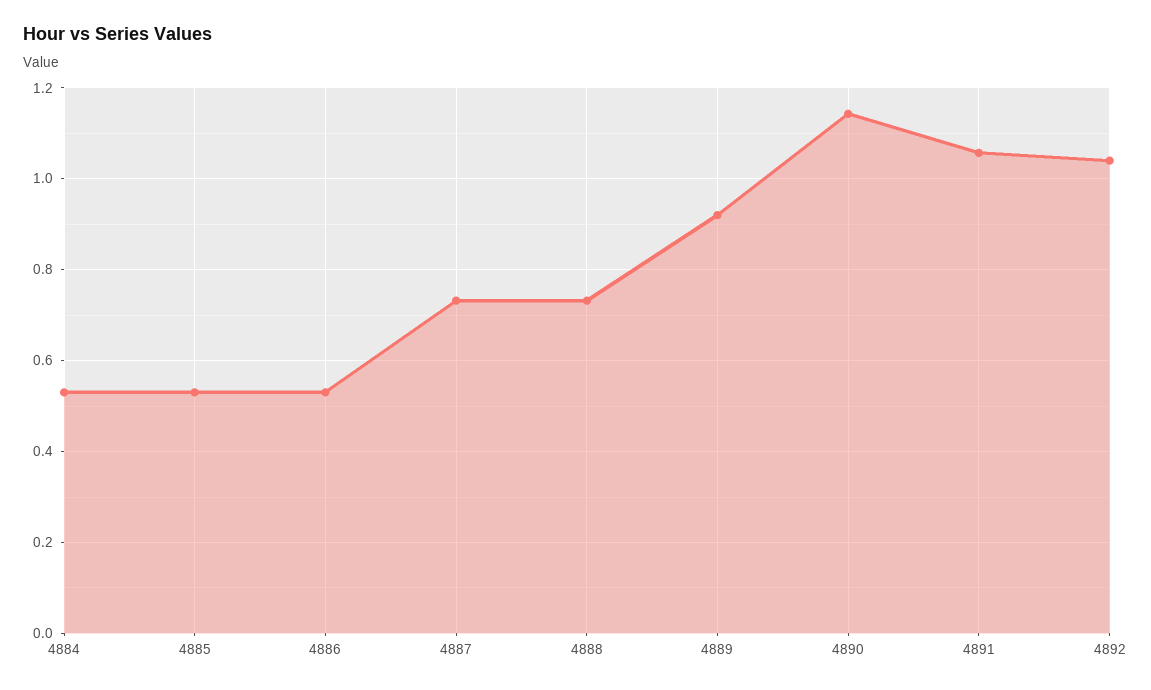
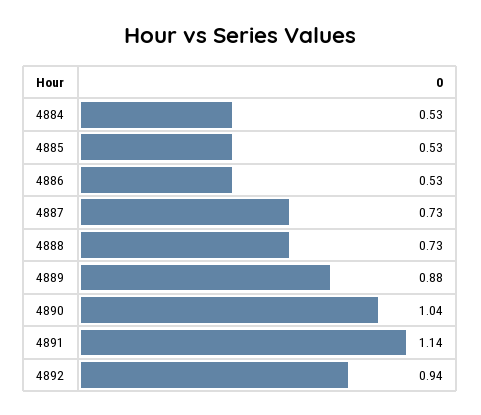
  {
    "4884": 0.53,
    "4885": 0.53,
    "4886": 0.53,
    "4887": 0.73,
    "4888": 0.73,
-   "4889": 0.92,
+   "4889": 0.88,
-   "4890": 1.14,
+   "4890": 1.04,
-   "4891": 1.06,
+   "4891": 1.14,
-   "4892": 1.04
+   "4892": 0.94
  }

